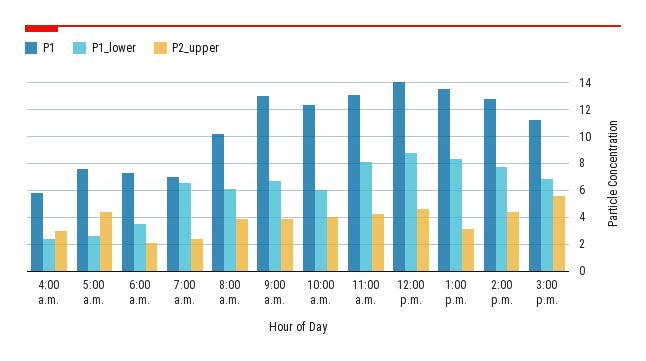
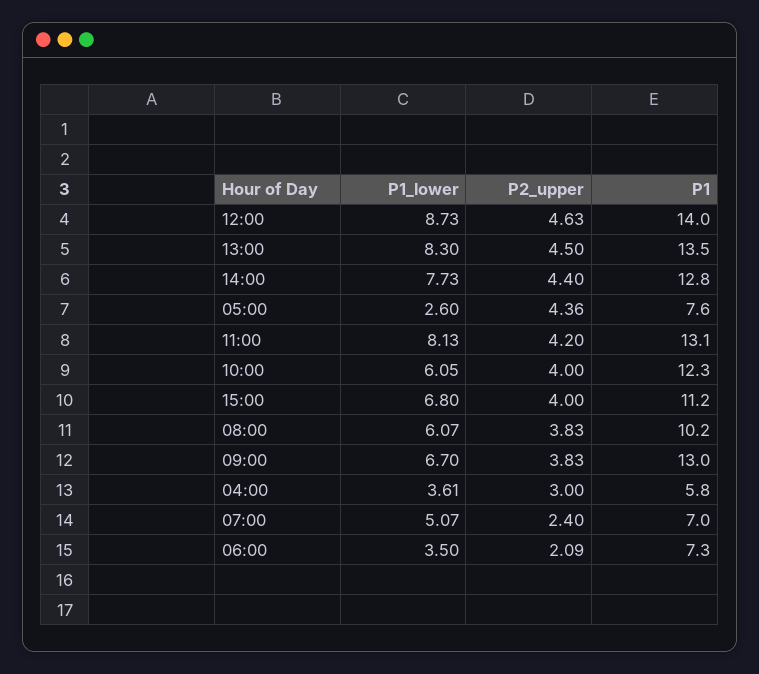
  {
    "P1": {
      "4:00 a.m.": 5.8,
      "5:00 a.m.": 7.6,
      "6:00 a.m.": 7.3,
      "7:00 a.m.": 7,
      "8:00 a.m.": 10.2,
      "9:00 a.m.": 13,
      "10:00 a.m.": 12.3,
      "11:00 a.m.": 13.1,
      "12:00 p.m.": 14,
      "1:00 p.m.": 13.5,
      "2:00 p.m.": 12.8,
      "3:00 p.m.": 11.2
    },
    "P1_lower": {
-     "4:00 a.m.": 2.5,
+     "4:00 a.m.": 3.61,
      "5:00 a.m.": 2.6,
      "6:00 a.m.": 3.5,
-     "7:00 a.m.": 6.5,
+     "7:00 a.m.": 5.07,
      "8:00 a.m.": 6.07,
      "9:00 a.m.": 6.7,
      "10:00 a.m.": 6.05,
      "11:00 a.m.": 8.13,
      "12:00 p.m.": 8.73,
      "1:00 p.m.": 8.3,
      "2:00 p.m.": 7.73,
      "3:00 p.m.": 6.8
    },
    "P2_upper": {
      "4:00 a.m.": 3,
      "5:00 a.m.": 4.36,
      "6:00 a.m.": 2.09,
      "7:00 a.m.": 2.4,
      "8:00 a.m.": 3.83,
      "9:00 a.m.": 3.83,
      "10:00 a.m.": 4,
      "11:00 a.m.": 4.2,
      "12:00 p.m.": 4.63,
-     "1:00 p.m.": 3,
+     "1:00 p.m.": 4.5,
      "2:00 p.m.": 4.4,
-     "3:00 p.m.": 5.5
+     "3:00 p.m.": 4
    }
  }

